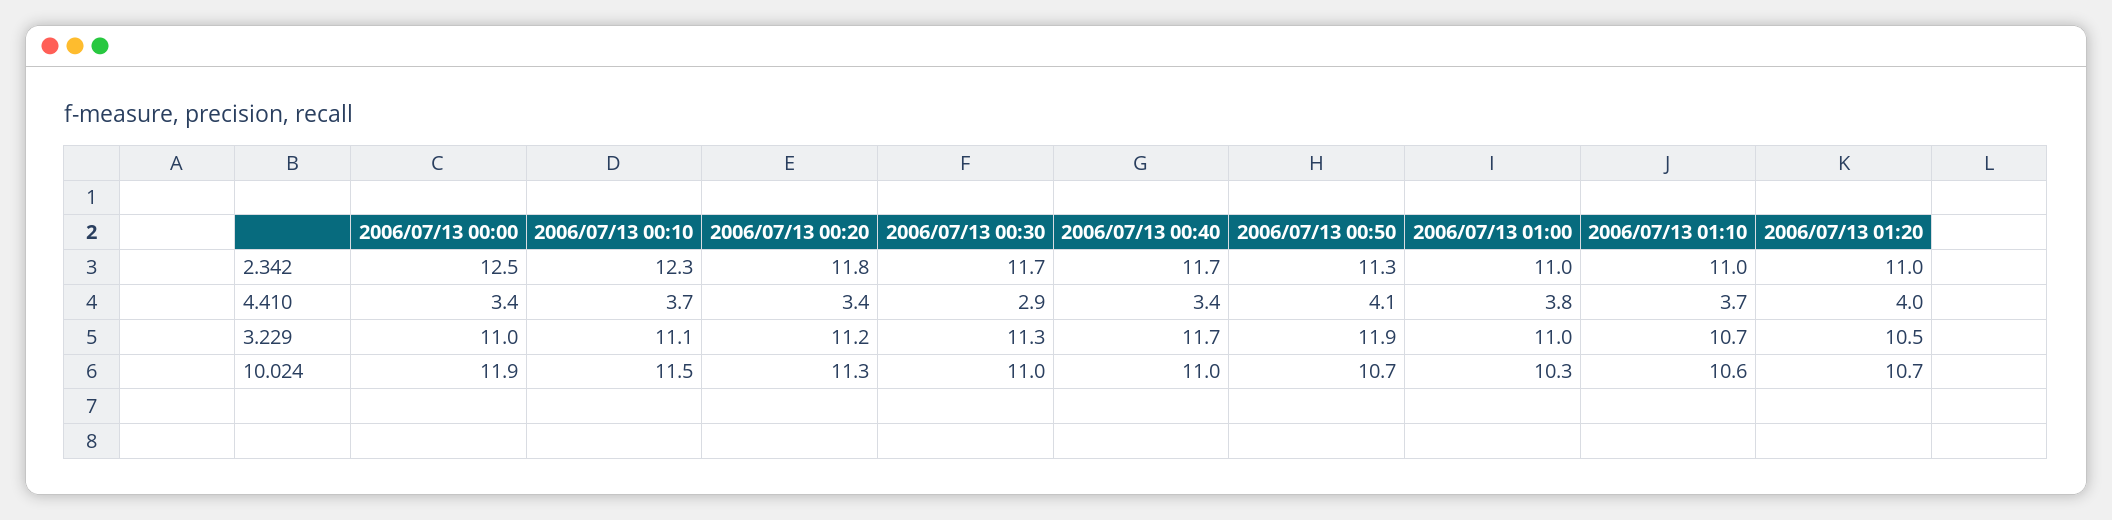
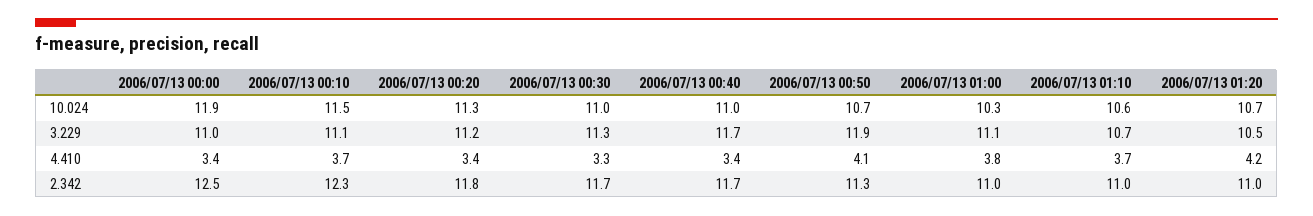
  {
    "2006/07/13 00:00": {
      "2.342": 12.5,
      "4.410": 3.4,
      "3.229": 11,
      "10.024": 11.9
    },
    "2006/07/13 00:10": {
      "2.342": 12.3,
      "4.410": 3.7,
      "3.229": 11.1,
      "10.024": 11.5
    },
    "2006/07/13 00:20": {
      "2.342": 11.8,
      "4.410": 3.4,
      "3.229": 11.2,
      "10.024": 11.3
    },
    "2006/07/13 00:30": {
      "2.342": 11.7,
-     "4.410": 2.9,
+     "4.410": 3.3,
      "3.229": 11.3,
      "10.024": 11
    },
    "2006/07/13 00:40": {
      "2.342": 11.7,
      "4.410": 3.4,
      "3.229": 11.7,
      "10.024": 11
    },
    "2006/07/13 00:50": {
      "2.342": 11.3,
      "4.410": 4.1,
      "3.229": 11.9,
      "10.024": 10.7
    },
    "2006/07/13 01:00": {
      "2.342": 11,
      "4.410": 3.8,
-     "3.229": 11,
+     "3.229": 11.1,
      "10.024": 10.3
    },
    "2006/07/13 01:10": {
      "2.342": 11,
      "4.410": 3.7,
      "3.229": 10.7,
      "10.024": 10.6
    },
    "2006/07/13 01:20": {
      "2.342": 11,
-     "4.410": 4,
+     "4.410": 4.2,
      "3.229": 10.5,
      "10.024": 10.7
    }
  }

